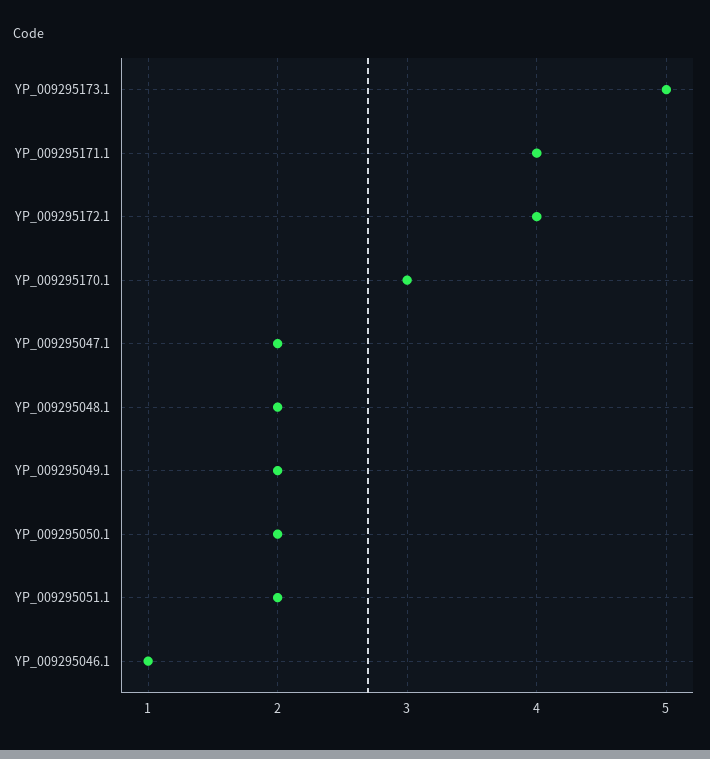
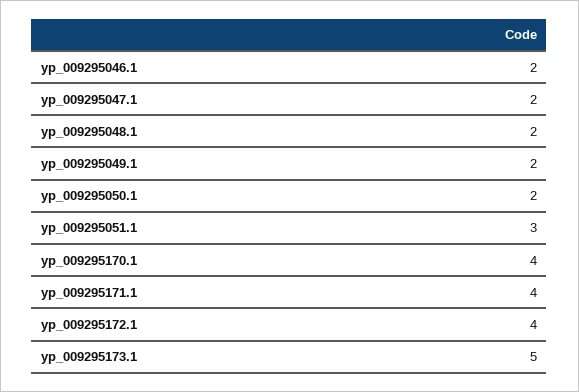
  {
    "YP_009295173.1": 5,
    "YP_009295171.1": 4,
    "YP_009295172.1": 4,
-   "YP_009295170.1": 3,
+   "YP_009295170.1": 4,
    "YP_009295047.1": 2,
    "YP_009295048.1": 2,
    "YP_009295049.1": 2,
    "YP_009295050.1": 2,
-   "YP_009295051.1": 2,
+   "YP_009295051.1": 3,
-   "YP_009295046.1": 1
+   "YP_009295046.1": 2
  }

